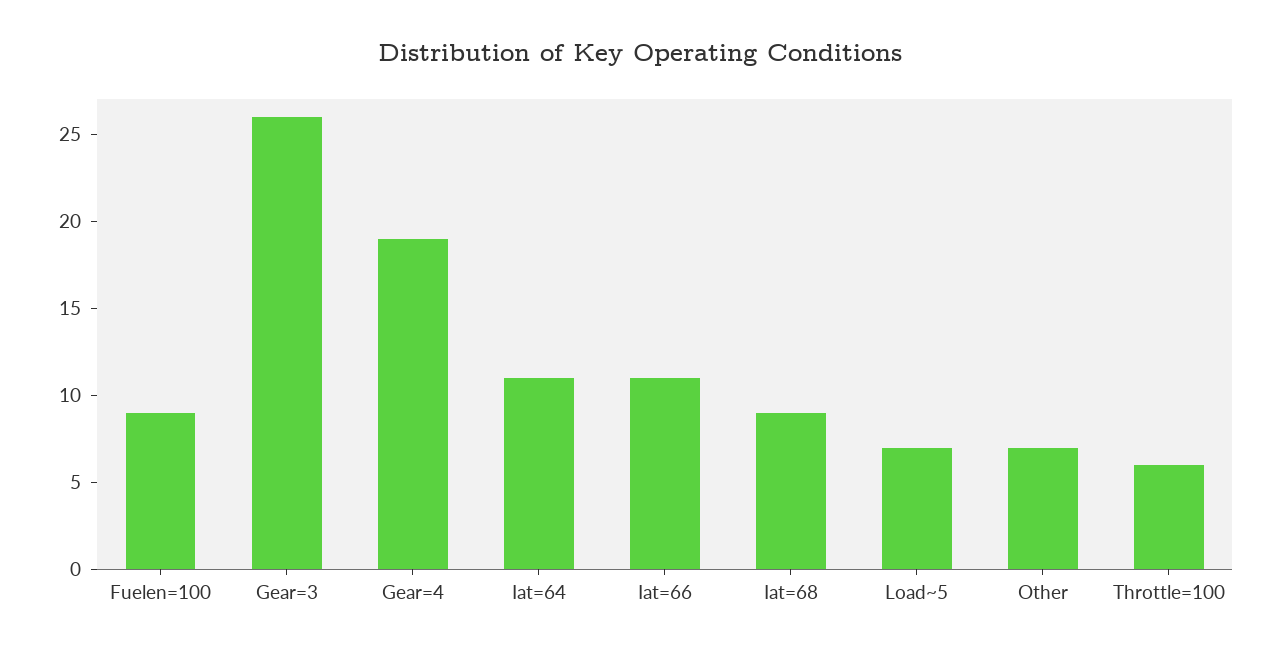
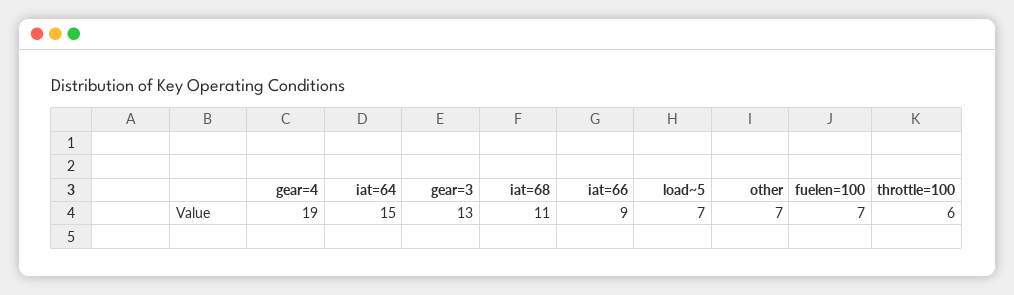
  {
-   "Fuelen=100": 9,
+   "Fuelen=100": 7,
-   "Gear=3": 26,
+   "Gear=3": 13,
    "Gear=4": 19,
-   "Iat=64": 11,
+   "Iat=64": 15,
-   "Iat=66": 11,
+   "Iat=66": 9,
-   "Iat=68": 9,
+   "Iat=68": 11,
    "Load~5": 7,
    "Other": 7,
    "Throttle=100": 6
  }

